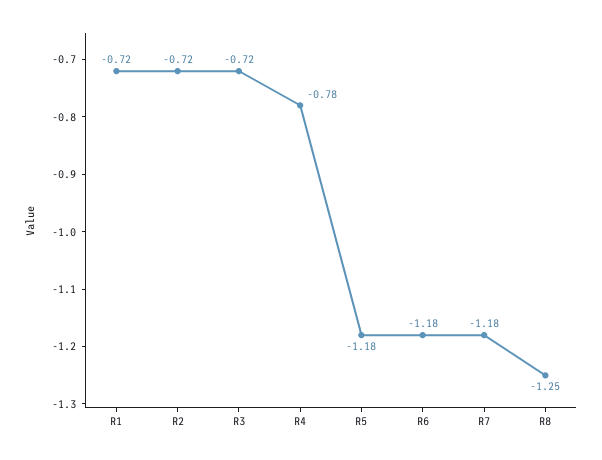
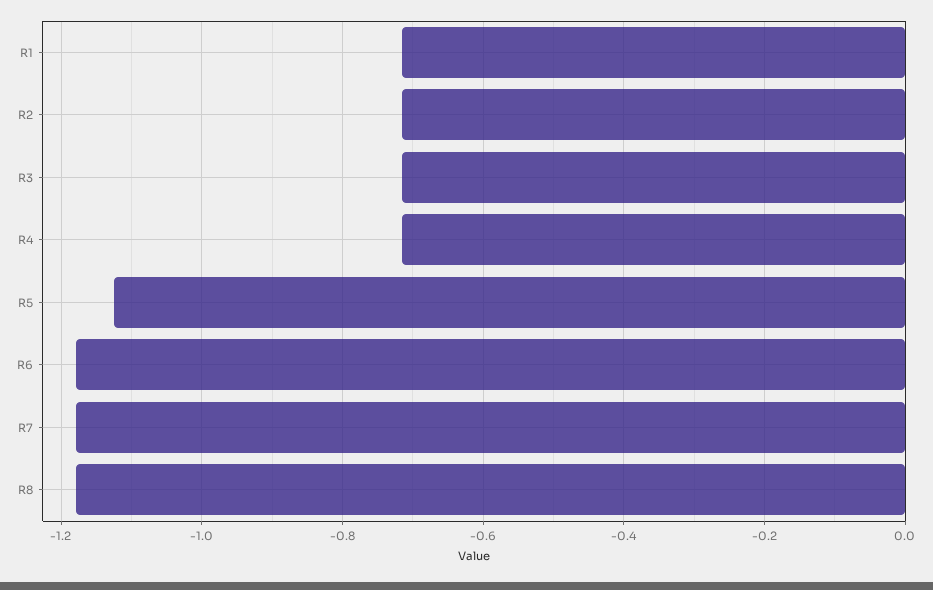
  {
    "R1": -0.72,
    "R2": -0.72,
    "R3": -0.72,
-   "R4": -0.78,
+   "R4": -0.72,
-   "R5": -1.18,
+   "R5": -1.12,
    "R6": -1.18,
    "R7": -1.18,
-   "R8": -1.25
+   "R8": -1.18
  }

